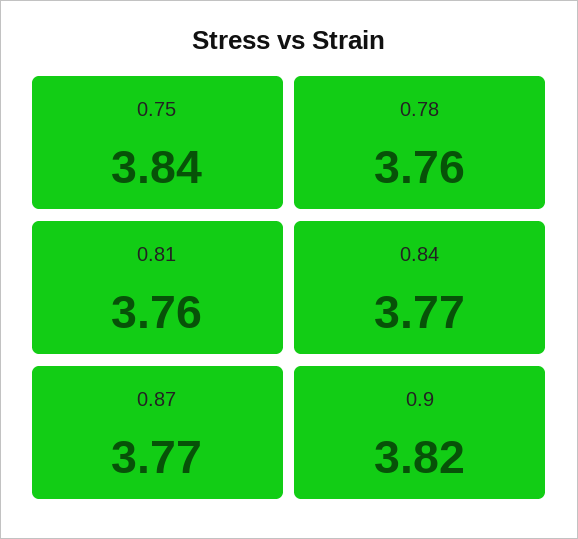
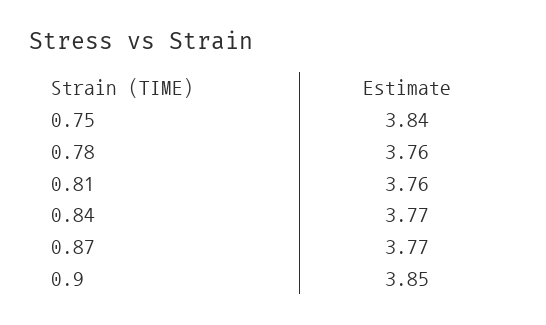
  {
    "0.75": 3.84,
    "0.78": 3.76,
    "0.81": 3.76,
    "0.84": 3.77,
    "0.87": 3.77,
-   "0.9": 3.82
+   "0.9": 3.85
  }

